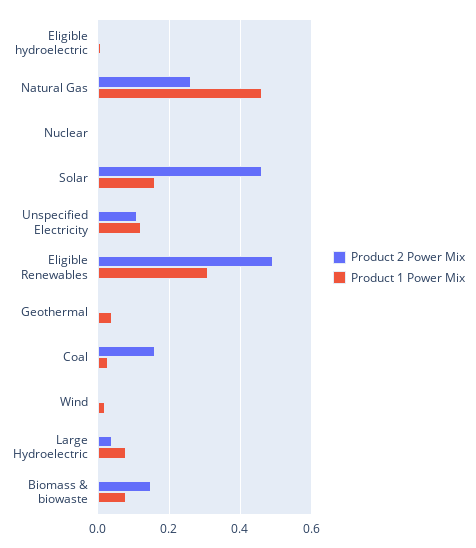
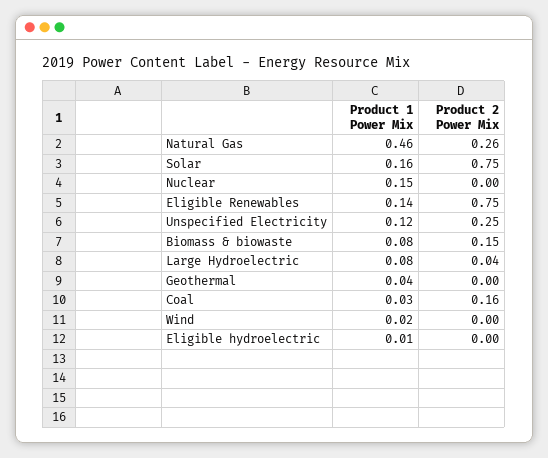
  {
    "Product 2 Power Mix": {
      "Eligible hydroelectric": 0,
      "Natural Gas": 0.26,
      "Nuclear": 0,
-     "Solar": 0.45,
+     "Solar": 0.75,
-     "Unspecified Electricity": 0.1,
+     "Unspecified Electricity": 0.25,
-     "Eligible Renewables": 0.5,
+     "Eligible Renewables": 0.75,
      "Geothermal": 0,
      "Coal": 0.16,
      "Wind": 0,
      "Large Hydroelectric": 0.04,
      "Biomass & biowaste": 0.15
    },
    "Product 1 Power Mix": {
      "Eligible hydroelectric": 0.01,
      "Natural Gas": 0.46,
-     "Nuclear": 0,
+     "Nuclear": 0.15,
      "Solar": 0.16,
      "Unspecified Electricity": 0.12,
-     "Eligible Renewables": 0.3,
+     "Eligible Renewables": 0.14,
      "Geothermal": 0.04,
      "Coal": 0.03,
      "Wind": 0.02,
      "Large Hydroelectric": 0.08,
      "Biomass & biowaste": 0.08
    }
  }

